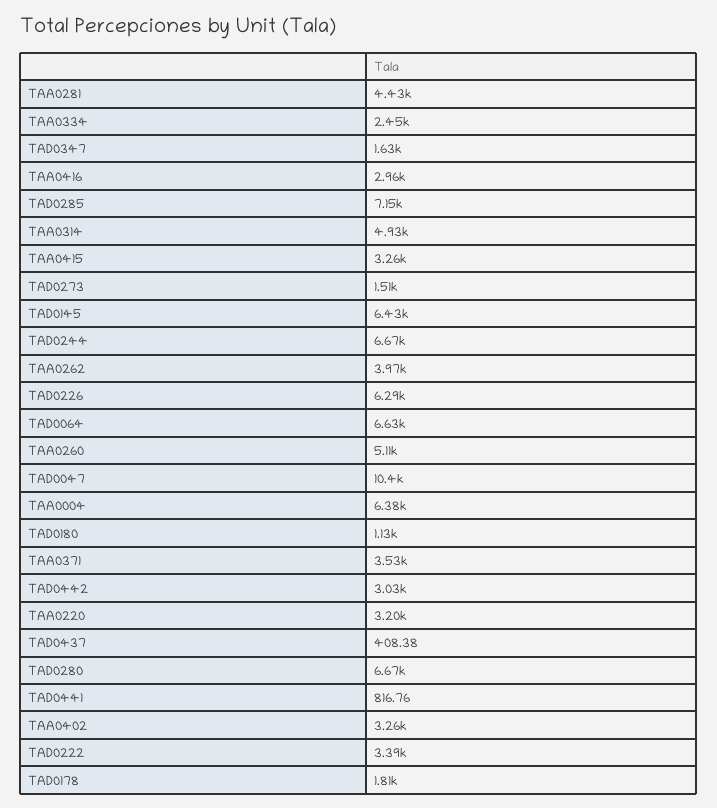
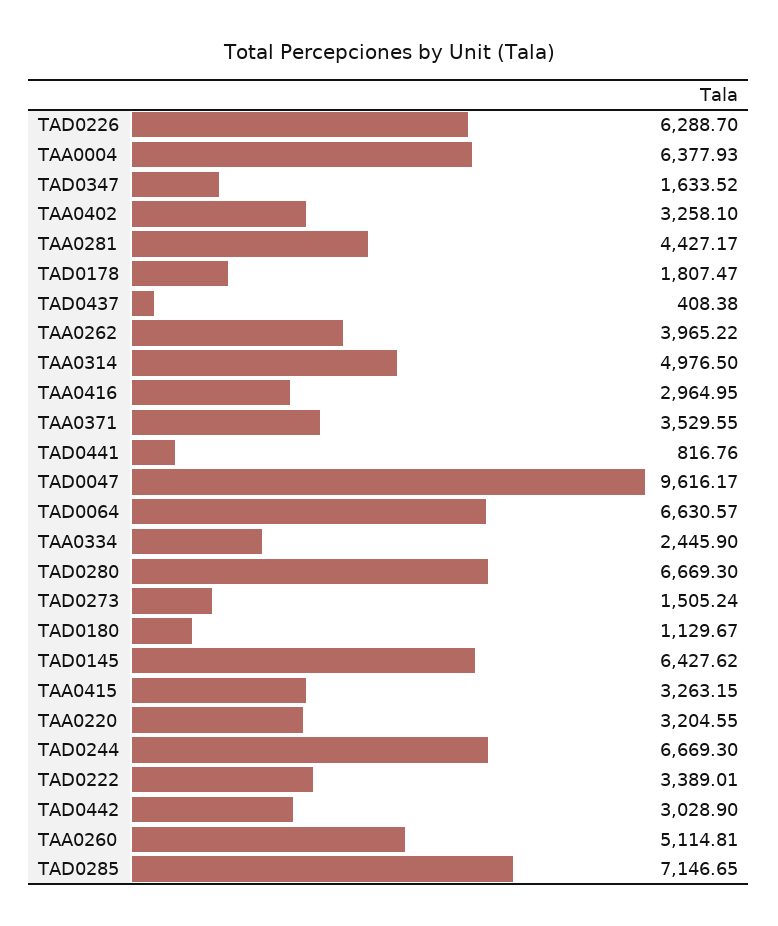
  {
    "TAA0281": 4427.17,
    "TAA0334": 2445.9,
    "TAD0347": 1633.52,
    "TAA0416": 2964.95,
    "TAD0285": 7146.65,
-   "TAA0314": 4930,
+   "TAA0314": 4976.5,
    "TAA0415": 3263.15,
    "TAD0273": 1505.24,
    "TAD0145": 6427.62,
    "TAD0244": 6669.3,
    "TAA0262": 3965.22,
    "TAD0226": 6288.7,
    "TAD0064": 6630.57,
    "TAA0260": 5114.81,
-   "TAD0047": 10400,
+   "TAD0047": 9616.17,
    "TAA0004": 6377.93,
    "TAD0180": 1129.67,
    "TAA0371": 3529.55,
    "TAD0442": 3028.9,
    "TAA0220": 3204.55,
    "TAD0437": 408.38,
    "TAD0280": 6669.3,
    "TAD0441": 816.76,
    "TAA0402": 3258.1,
    "TAD0222": 3389.01,
    "TAD0178": 1807.47
  }

